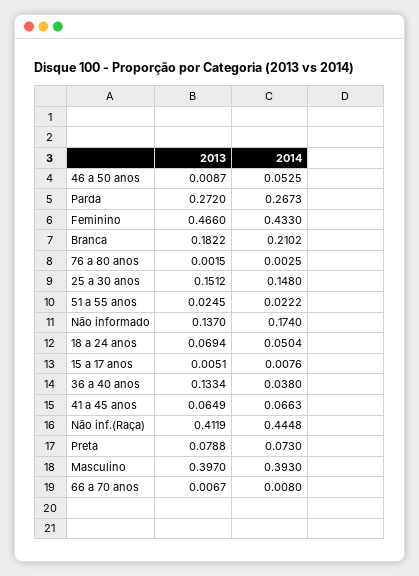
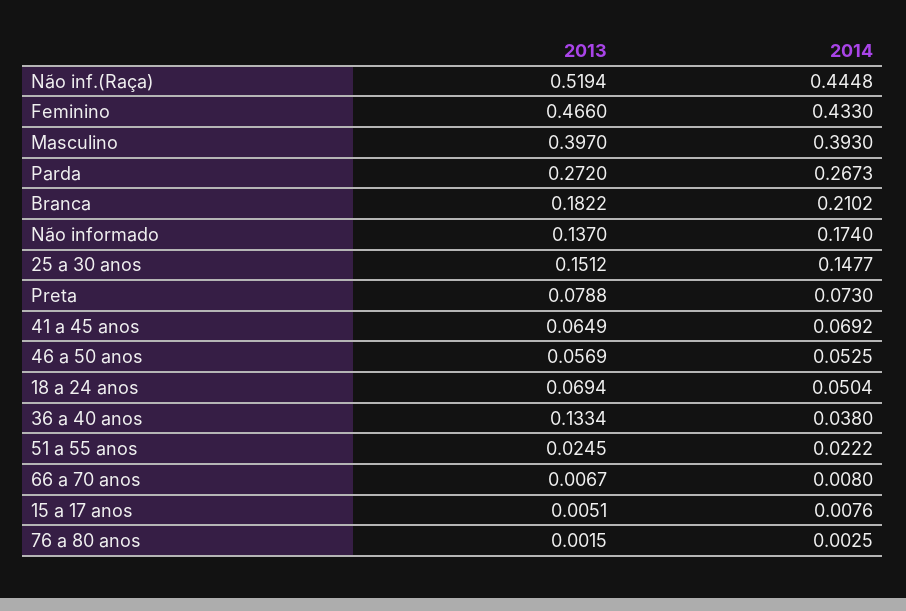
  {
    "2013": {
-     "46 a 50 anos": 0.0087,
+     "46 a 50 anos": 0.0569,
      "Parda": 0.272,
      "Feminino": 0.466,
      "Branca": 0.1822,
      "76 a 80 anos": 0.0015,
      "25 a 30 anos": 0.1512,
      "51 a 55 anos": 0.0245,
      "Não informado": 0.137,
      "18 a 24 anos": 0.0694,
      "15 a 17 anos": 0.0051,
      "36 a 40 anos": 0.1334,
      "41 a 45 anos": 0.0649,
-     "Não inf.(Raça)": 0.4119,
+     "Não inf.(Raça)": 0.5194,
      "Preta": 0.0788,
      "Masculino": 0.397,
      "66 a 70 anos": 0.0067
    },
    "2014": {
      "46 a 50 anos": 0.0525,
      "Parda": 0.2673,
      "Feminino": 0.433,
      "Branca": 0.2102,
      "76 a 80 anos": 0.0025,
-     "25 a 30 anos": 0.148,
+     "25 a 30 anos": 0.1477,
      "51 a 55 anos": 0.0222,
      "Não informado": 0.174,
      "18 a 24 anos": 0.0504,
      "15 a 17 anos": 0.0076,
      "36 a 40 anos": 0.038,
-     "41 a 45 anos": 0.0663,
+     "41 a 45 anos": 0.0692,
      "Não inf.(Raça)": 0.4448,
      "Preta": 0.073,
      "Masculino": 0.393,
      "66 a 70 anos": 0.008
    }
  }

